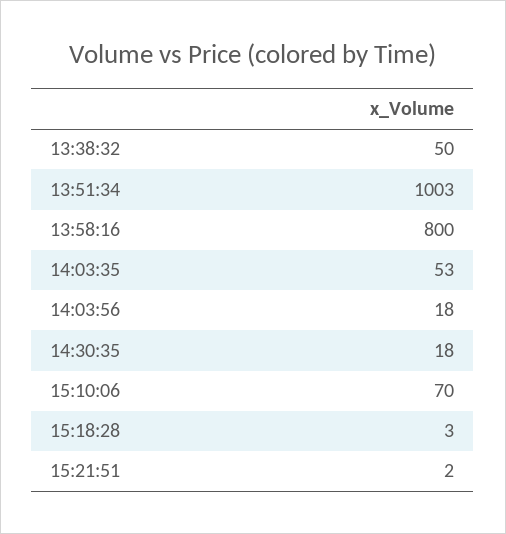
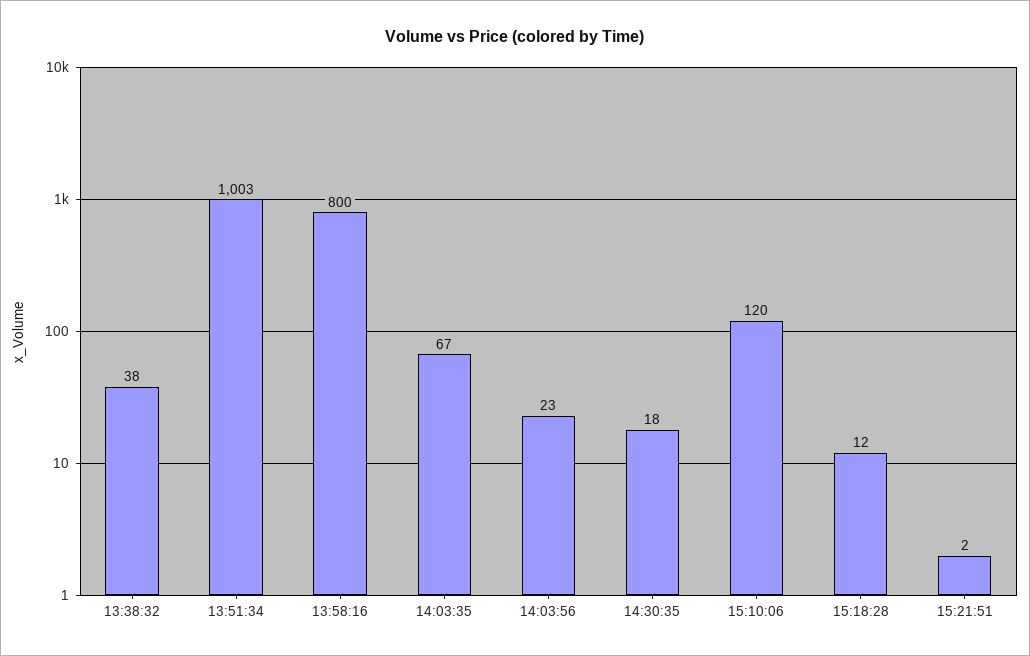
  {
-   "13:38:32": 50,
+   "13:38:32": 38,
    "13:51:34": 1003,
    "13:58:16": 800,
-   "14:03:35": 53,
+   "14:03:35": 67,
-   "14:03:56": 18,
+   "14:03:56": 23,
    "14:30:35": 18,
-   "15:10:06": 70,
+   "15:10:06": 120,
-   "15:18:28": 3,
+   "15:18:28": 12,
    "15:21:51": 2
  }

